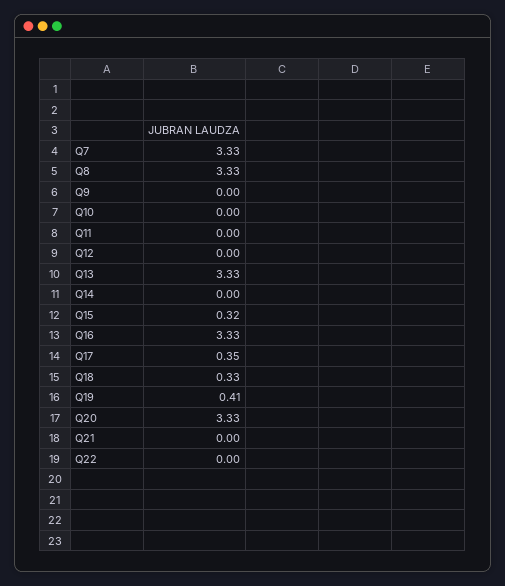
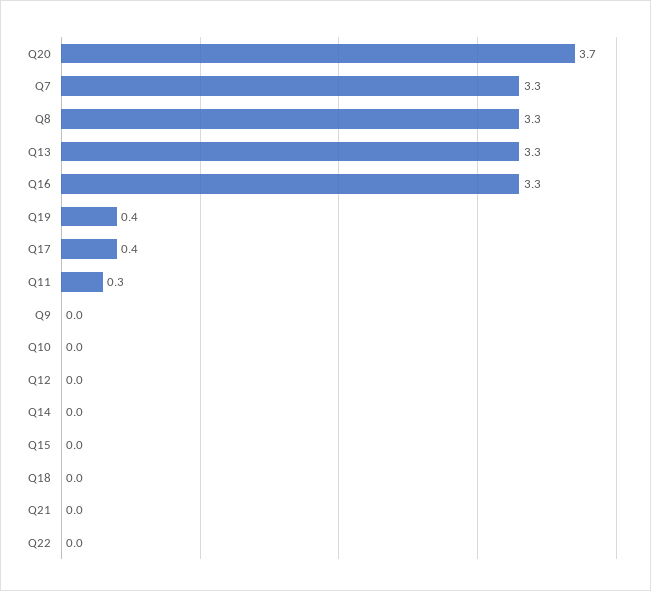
  {
    "Q7": 3.33,
    "Q8": 3.33,
    "Q9": 0,
    "Q10": 0,
-   "Q11": 0,
+   "Q11": 0.3,
    "Q12": 0,
    "Q13": 3.33,
    "Q14": 0,
-   "Q15": 0.32,
+   "Q15": 0,
    "Q16": 3.33,
    "Q17": 0.35,
-   "Q18": 0.33,
+   "Q18": 0,
    "Q19": 0.41,
-   "Q20": 3.33,
+   "Q20": 3.7,
    "Q21": 0,
    "Q22": 0
  }

